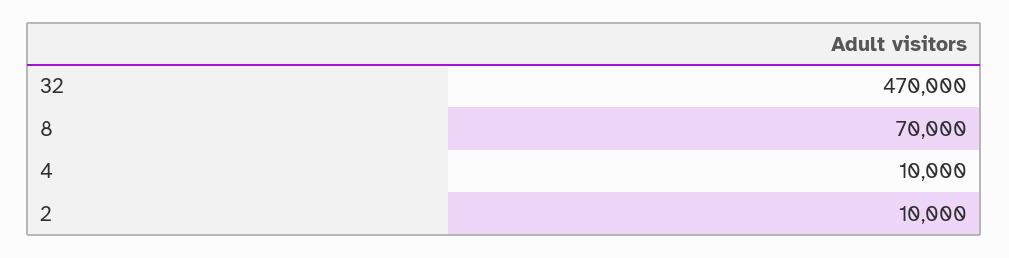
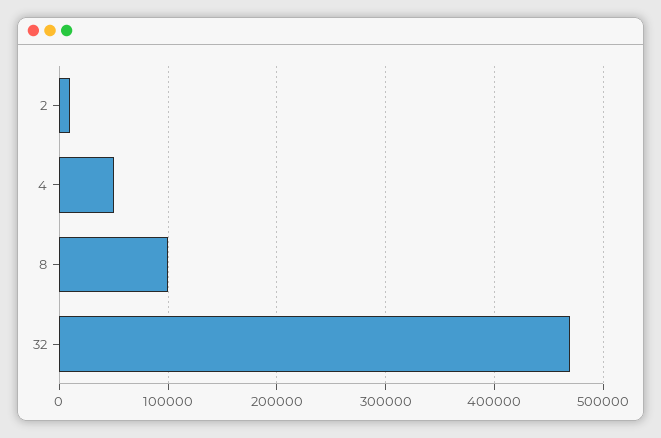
  {
    "32": 470000,
-   "8": 70000,
+   "8": 100000,
-   "4": 10000,
+   "4": 50000,
    "2": 10000
  }

